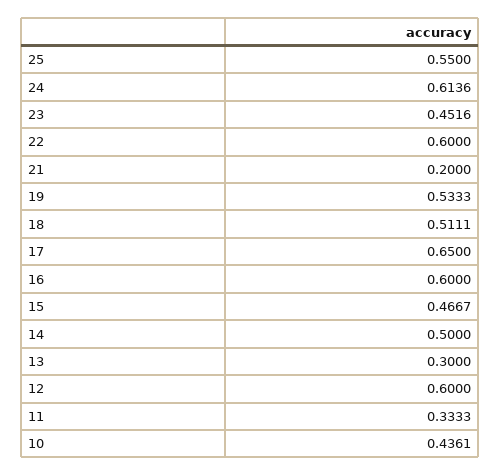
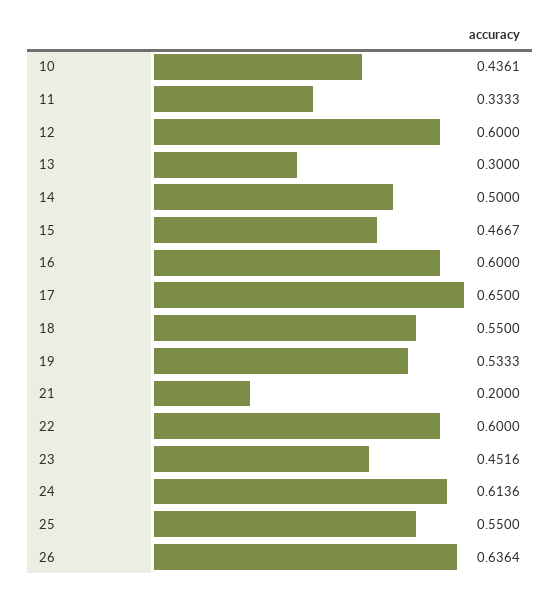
  {
    "25": 0.55,
    "24": 0.6136,
    "23": 0.4516,
    "22": 0.6,
    "21": 0.2,
    "19": 0.5333,
-   "18": 0.5111,
+   "18": 0.55,
    "17": 0.65,
    "16": 0.6,
    "15": 0.4667,
    "14": 0.5,
    "13": 0.3,
    "12": 0.6,
    "11": 0.3333,
-   "10": 0.4361
+   "10": 0.4361,
+   "26": 0.6364
  }

